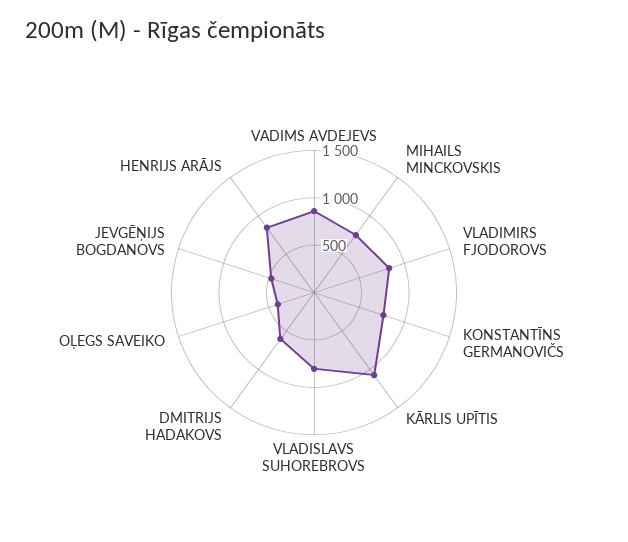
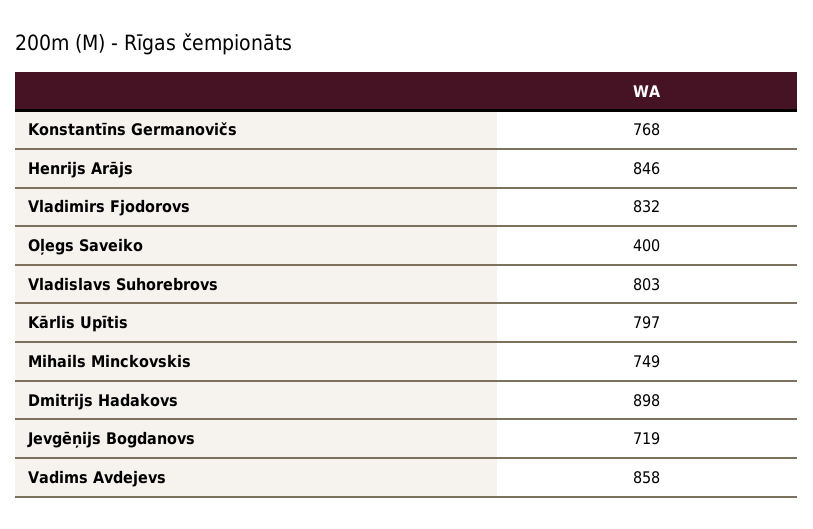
  {
    "VADIMS AVDEJEVS": 858,
    "MIHAILS MINCKOVSKIS": 749,
    "VLADIMIRS FJODOROVS": 832,
    "KONSTANTĪNS GERMANOVIČS": 768,
-   "KĀRLIS UPĪTIS": 1100,
+   "KĀRLIS UPĪTIS": 797,
    "VLADISLAVS SUHOREBROVS": 803,
-   "DMITRIJS HADAKOVS": 600,
+   "DMITRIJS HADAKOVS": 898,
    "OĻEGS SAVEIKO": 400,
-   "JEVGĒŅIJS BOGDANOVS": 500,
+   "JEVGĒŅIJS BOGDANOVS": 719,
    "HENRIJS ARĀJS": 846
  }

